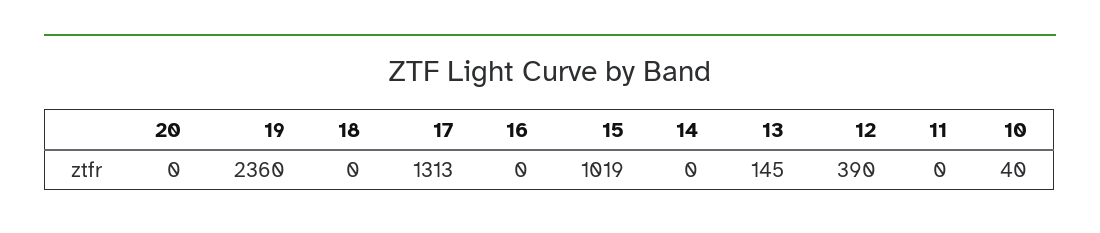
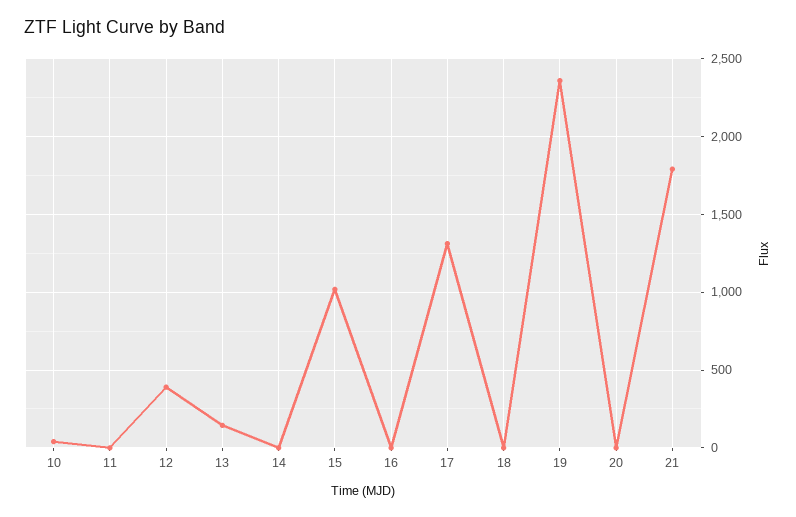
  {
    "20": 0,
    "19": 2360,
    "18": 0,
    "17": 1313,
    "16": 0,
    "15": 1019,
    "14": 0,
    "13": 145,
    "12": 390,
    "11": 0,
-   "10": 40
+   "10": 40,
+   "21": 1800
  }

